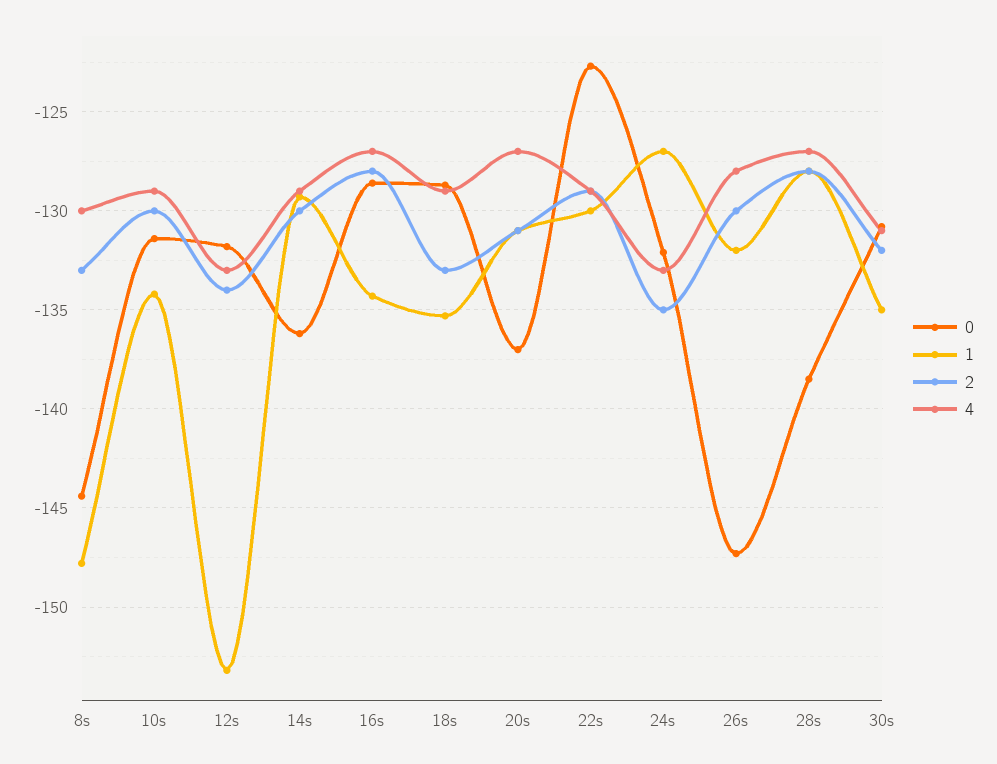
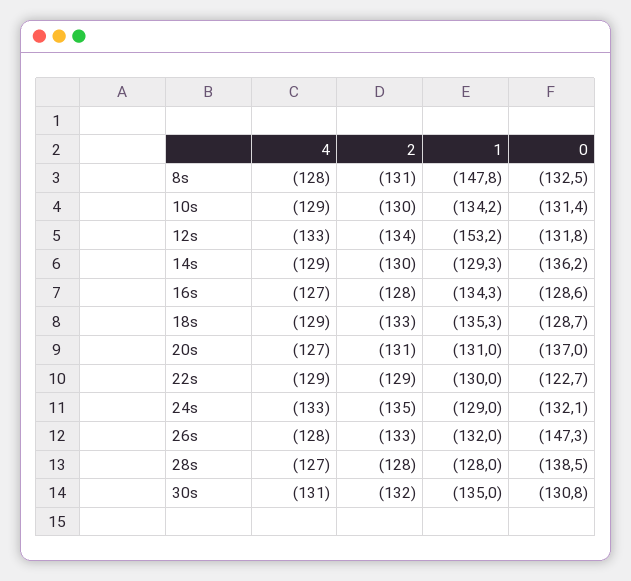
  {
    "0": {
-     "8s": -144.5,
+     "8s": -132.5,
      "10s": -131.4,
      "12s": -131.8,
      "14s": -136.2,
      "16s": -128.6,
      "18s": -128.7,
      "20s": -137,
      "22s": -122.7,
      "24s": -132.1,
      "26s": -147.3,
      "28s": -138.5,
      "30s": -130.8
    },
    "1": {
      "8s": -147.8,
      "10s": -134.2,
      "12s": -153.2,
      "14s": -129.3,
      "16s": -134.3,
      "18s": -135.3,
      "20s": -131,
      "22s": -130,
-     "24s": -127,
+     "24s": -129,
      "26s": -132,
      "28s": -128,
      "30s": -135
    },
    "2": {
-     "8s": -133,
+     "8s": -131,
      "10s": -130,
      "12s": -134,
      "14s": -130,
      "16s": -128,
      "18s": -133,
      "20s": -131,
      "22s": -129,
      "24s": -135,
-     "26s": -130,
+     "26s": -133,
      "28s": -128,
      "30s": -132
    },
    "4": {
-     "8s": -130,
+     "8s": -128,
      "10s": -129,
      "12s": -133,
      "14s": -129,
      "16s": -127,
      "18s": -129,
      "20s": -127,
      "22s": -129,
      "24s": -133,
      "26s": -128,
      "28s": -127,
      "30s": -131
    }
  }

